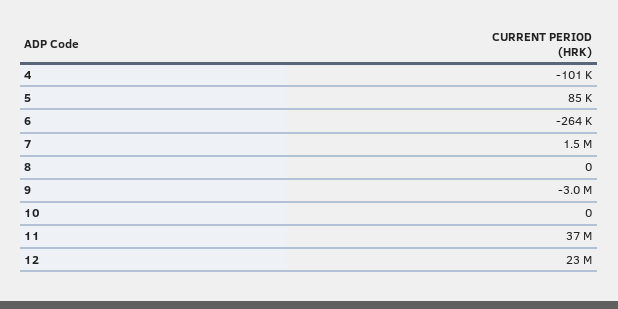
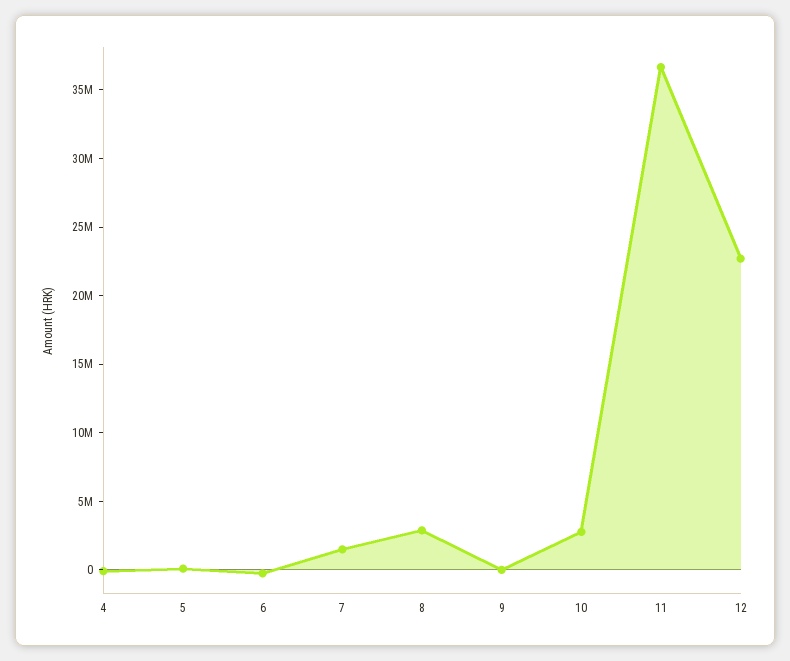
  {
    "4": -101000,
    "5": 85000,
    "6": -264000,
    "7": 1500000,
-   "8": 0,
+   "8": 3000000,
-   "9": -3000000,
+   "9": 0,
-   "10": 0,
+   "10": 3000000,
    "11": 37000000,
    "12": 23000000
  }

